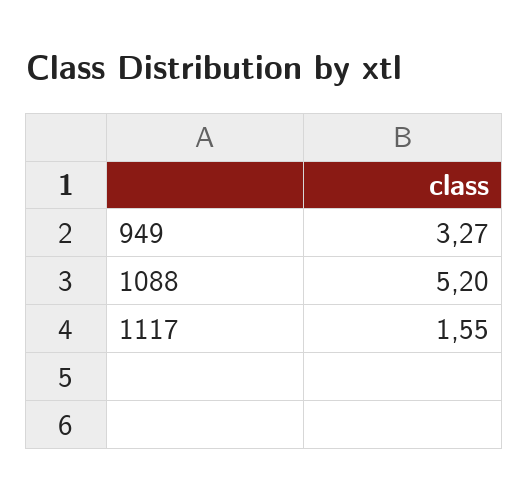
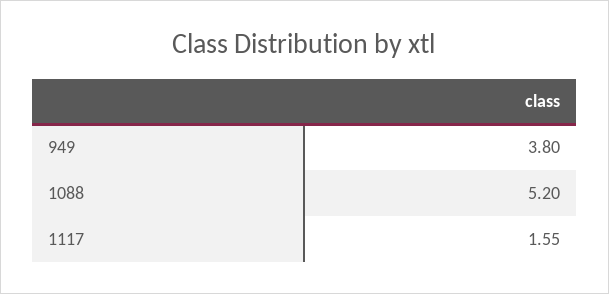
  {
-   "949": 3.27,
+   "949": 3.8,
    "1088": 5.2,
    "1117": 1.55
  }

